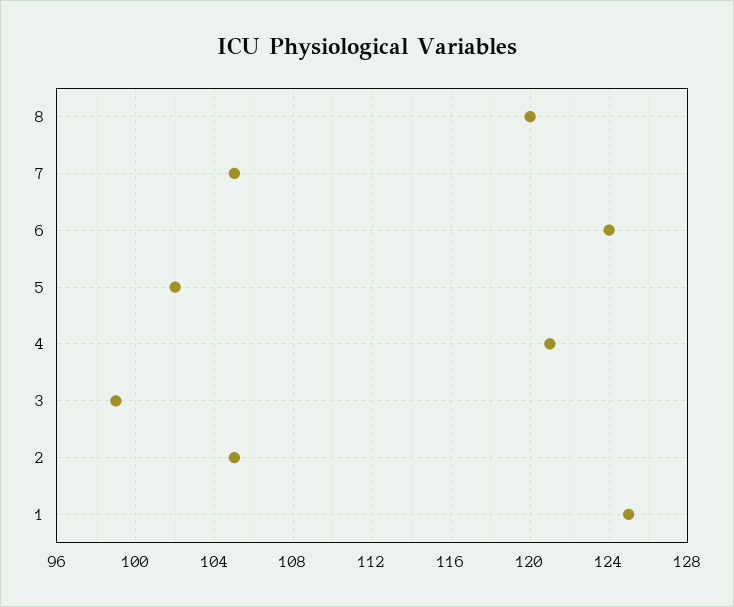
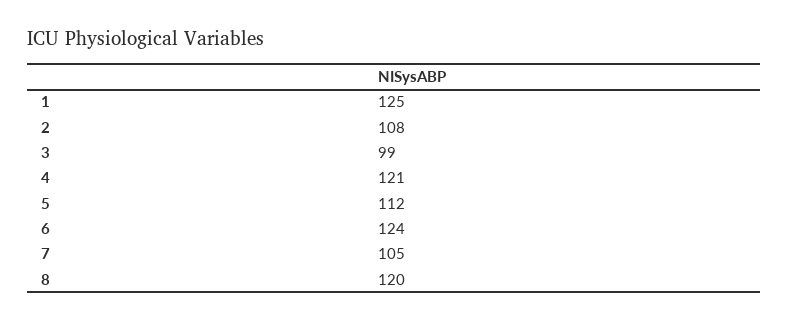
  {
    "8": 120,
    "7": 105,
    "6": 124,
-   "5": 102,
+   "5": 112,
    "4": 121,
    "3": 99,
-   "2": 105,
+   "2": 108,
    "1": 125
  }

